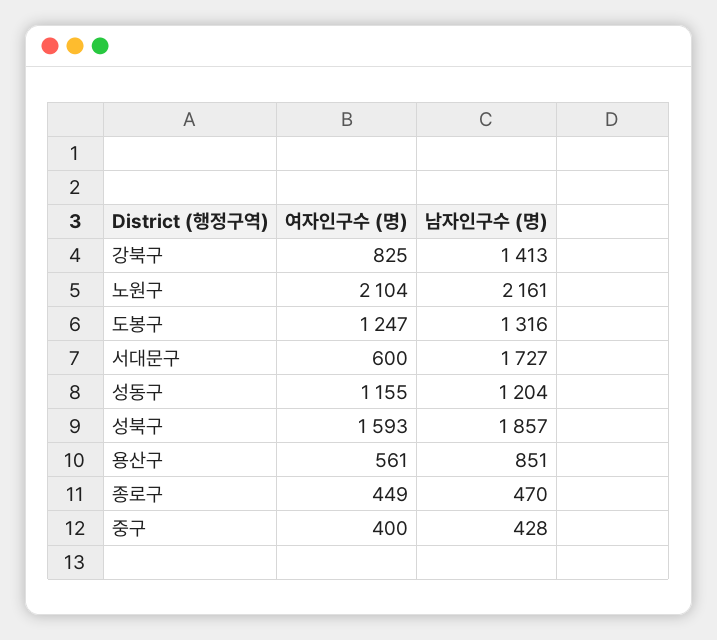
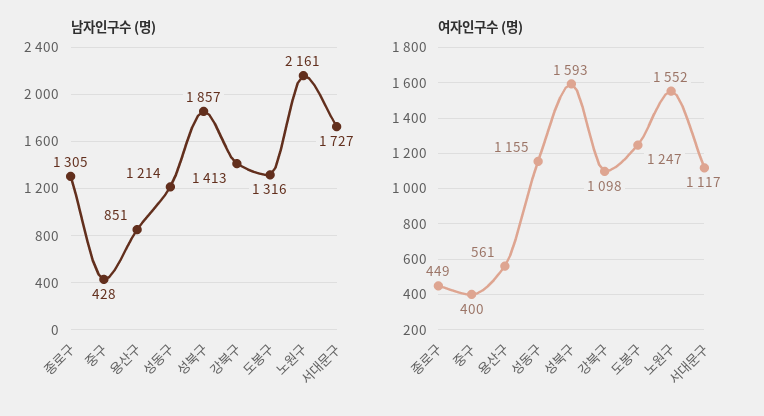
  {
    "여자인구수 (명)": {
-     "강북구": 825,
+     "강북구": 1098,
-     "노원구": 2104,
+     "노원구": 1552,
      "도봉구": 1247,
-     "서대문구": 600,
+     "서대문구": 1117,
      "성동구": 1155,
      "성북구": 1593,
      "용산구": 561,
      "종로구": 449,
      "중구": 400
    },
    "남자인구수 (명)": {
      "강북구": 1413,
      "노원구": 2161,
      "도봉구": 1316,
      "서대문구": 1727,
-     "성동구": 1204,
+     "성동구": 1214,
      "성북구": 1857,
      "용산구": 851,
-     "종로구": 470,
+     "종로구": 1305,
      "중구": 428
    }
  }

